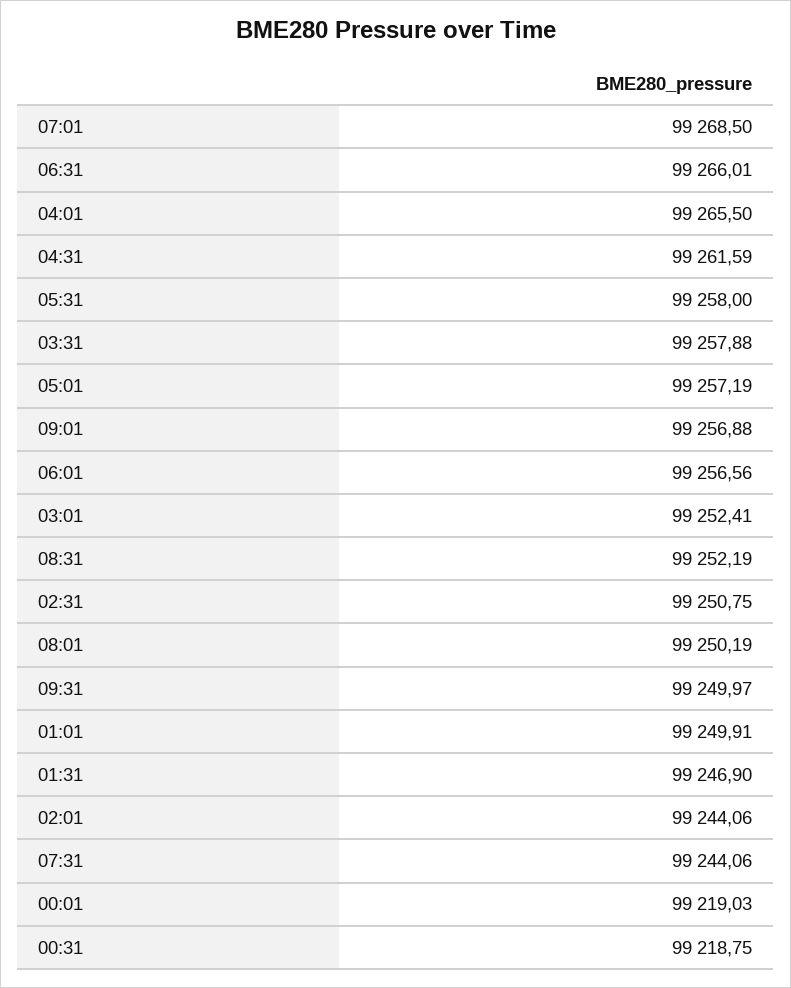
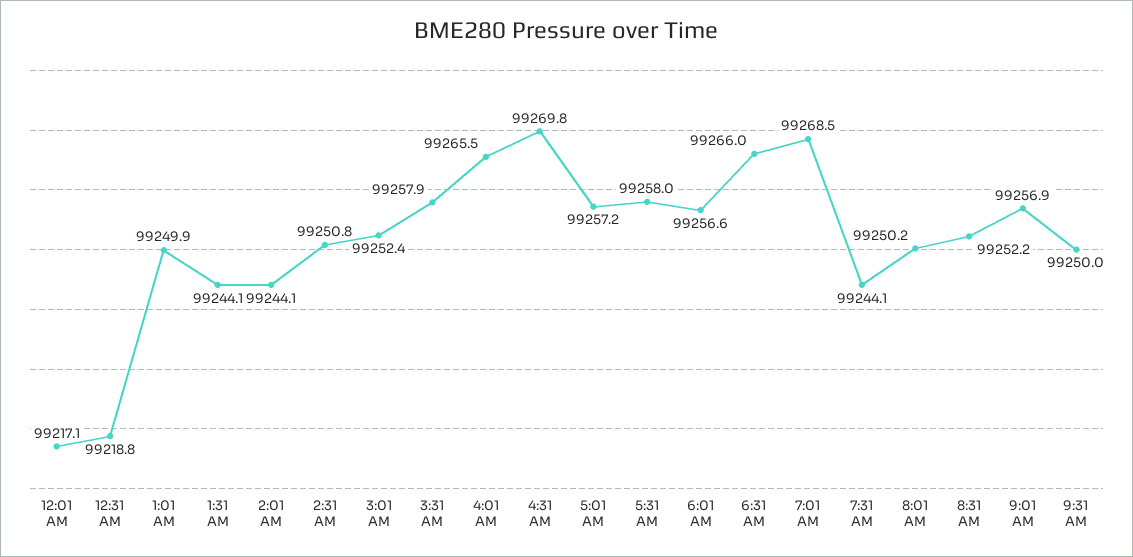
  {
    "07:01": 99268.5,
    "06:31": 99266.01,
    "04:01": 99265.5,
-   "04:31": 99261.59,
+   "04:31": 99269.8,
    "05:31": 99258,
    "03:31": 99257.88,
    "05:01": 99257.19,
    "09:01": 99256.88,
    "06:01": 99256.56,
    "03:01": 99252.41,
    "08:31": 99252.19,
    "02:31": 99250.75,
    "08:01": 99250.19,
    "09:31": 99249.97,
    "01:01": 99249.91,
-   "01:31": 99246.9,
+   "01:31": 99244.1,
    "02:01": 99244.06,
    "07:31": 99244.06,
-   "00:01": 99219.03,
+   "00:01": 99217.1,
    "00:31": 99218.75
  }

